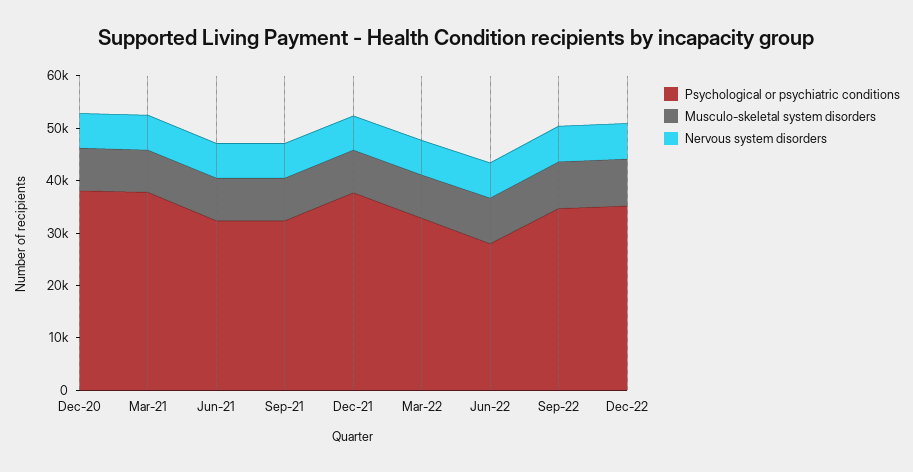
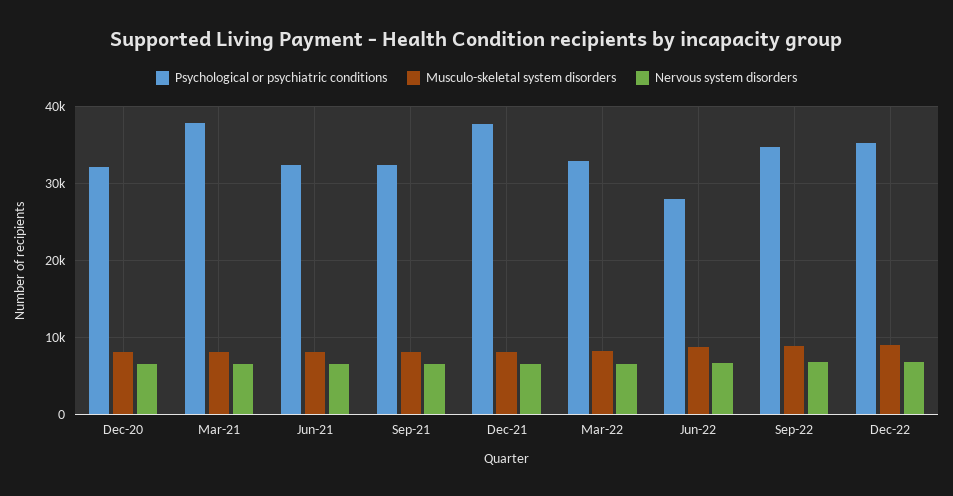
  {
    "Psychological or psychiatric conditions": {
-     "Dec-20": 38000,
+     "Dec-20": 32000,
      "Mar-21": 38000,
      "Jun-21": 32000,
      "Sep-21": 32000,
      "Dec-21": 38000,
      "Mar-22": 33000,
      "Jun-22": 28000,
      "Sep-22": 35000,
      "Dec-22": 35000
    },
    "Musculo-skeletal system disorders": {
      "Dec-20": 8000,
      "Mar-21": 8000,
      "Jun-21": 8000,
      "Sep-21": 8000,
      "Dec-21": 8000,
      "Mar-22": 8000,
      "Jun-22": 9000,
      "Sep-22": 9000,
      "Dec-22": 9000
    },
    "Nervous system disorders": {
      "Dec-20": 7000,
      "Mar-21": 7000,
      "Jun-21": 7000,
      "Sep-21": 7000,
      "Dec-21": 7000,
      "Mar-22": 7000,
      "Jun-22": 7000,
      "Sep-22": 7000,
      "Dec-22": 7000
    }
  }

